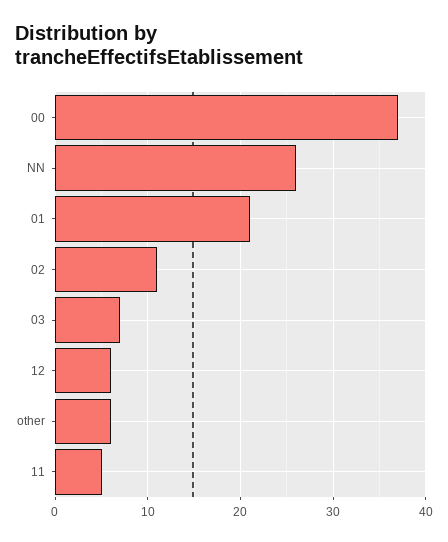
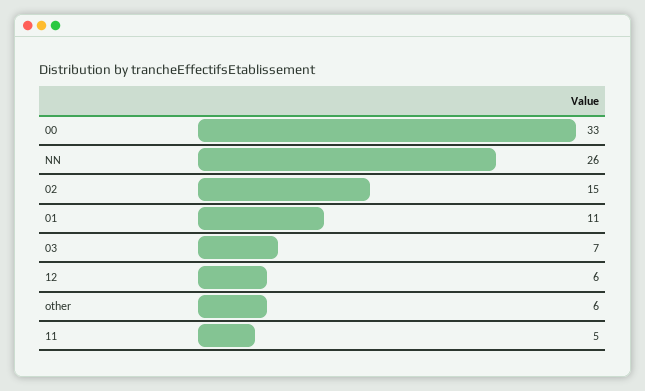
  {
-   "00": 37,
+   "00": 33,
    "NN": 26,
-   "01": 21,
+   "01": 11,
-   "02": 11,
+   "02": 15,
    "03": 7,
    "12": 6,
    "other": 6,
    "11": 5
  }

